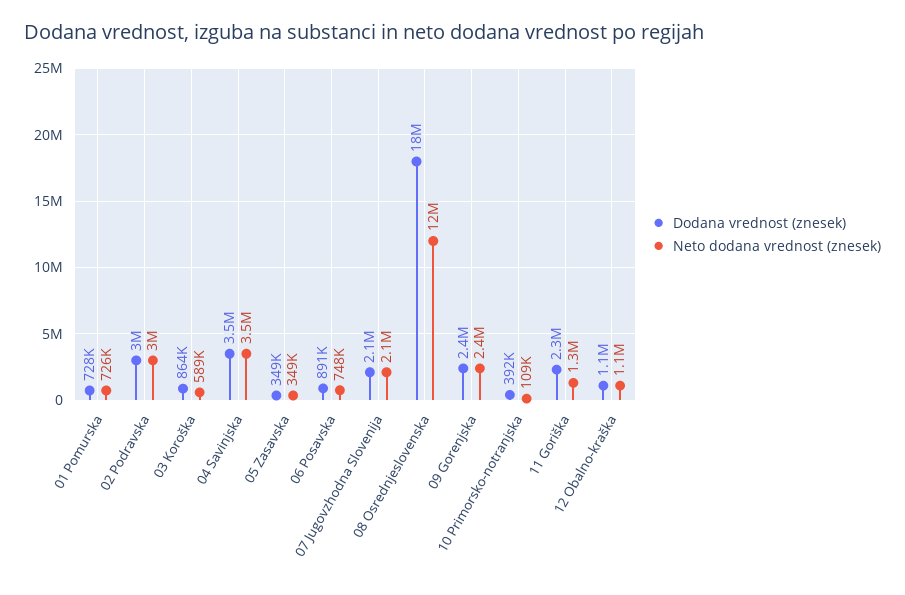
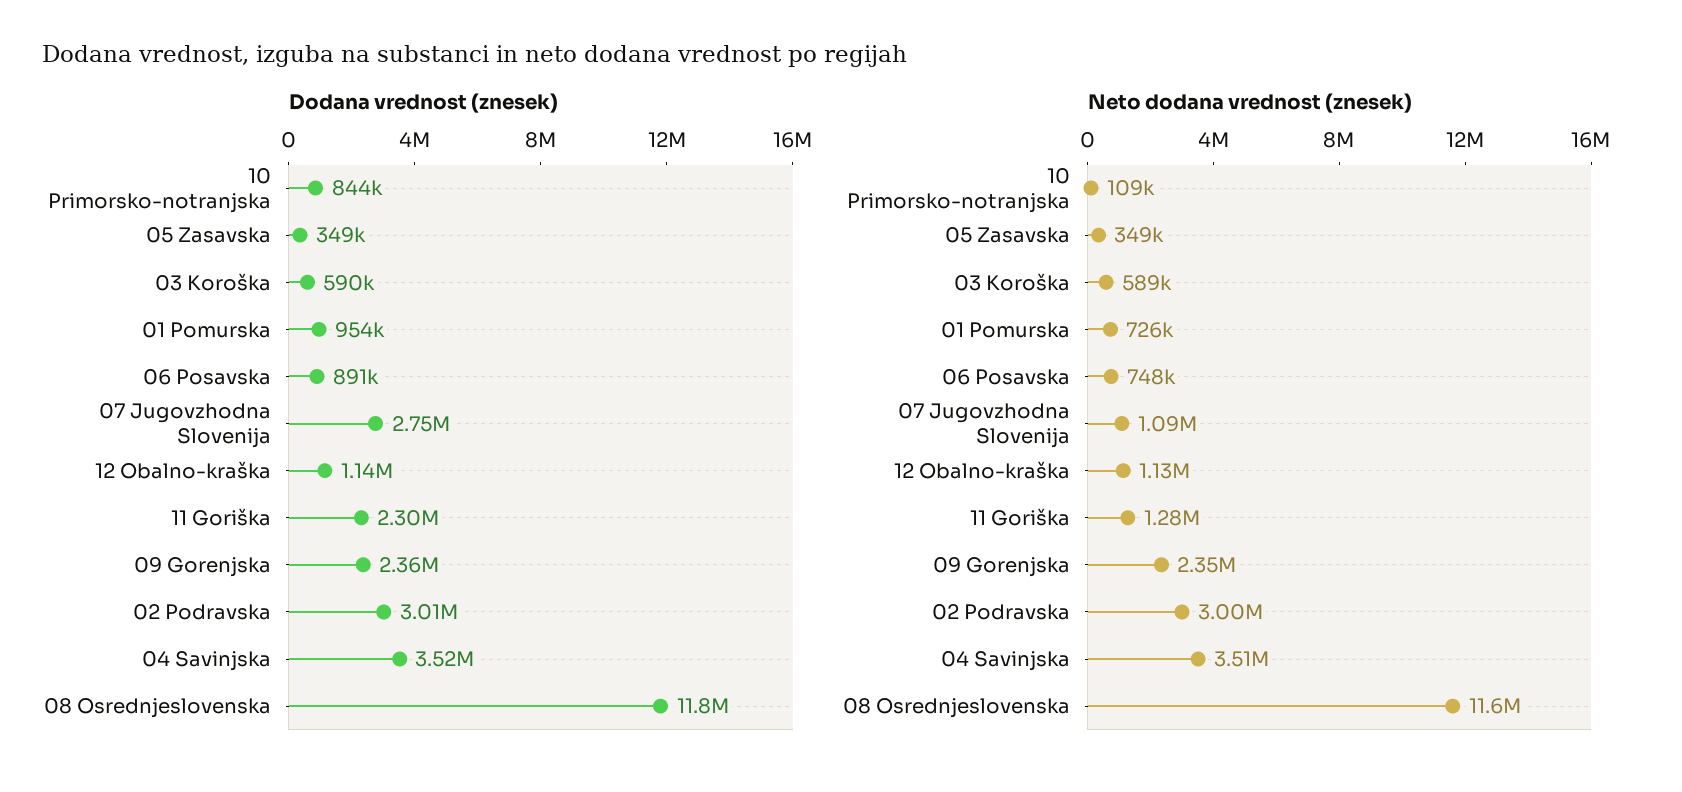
  {
    "Dodana vrednost (znesek)": {
-     "01 Pomurska": 728000,
+     "01 Pomurska": 954000,
      "02 Podravska": 3010000,
-     "03 Koroška": 864000,
+     "03 Koroška": 590000,
      "04 Savinjska": 3520000,
      "05 Zasavska": 349000,
      "06 Posavska": 891000,
-     "07 Jugovzhodna Slovenija": 2100000,
+     "07 Jugovzhodna Slovenija": 2750000,
-     "08 Osrednjeslovenska": 18000000,
+     "08 Osrednjeslovenska": 11800000,
      "09 Gorenjska": 2360000,
-     "10 Primorsko-notranjska": 392000,
+     "10 Primorsko-notranjska": 844000,
      "11 Goriška": 2300000,
      "12 Obalno-kraška": 1140000
    },
    "Neto dodana vrednost (znesek)": {
      "01 Pomurska": 726000,
      "02 Podravska": 3000000,
      "03 Koroška": 589000,
      "04 Savinjska": 3510000,
      "05 Zasavska": 349000,
      "06 Posavska": 748000,
-     "07 Jugovzhodna Slovenija": 2100000,
+     "07 Jugovzhodna Slovenija": 1090000,
      "08 Osrednjeslovenska": 11600000,
      "09 Gorenjska": 2350000,
      "10 Primorsko-notranjska": 109000,
      "11 Goriška": 1280000,
      "12 Obalno-kraška": 1130000
    }
  }

